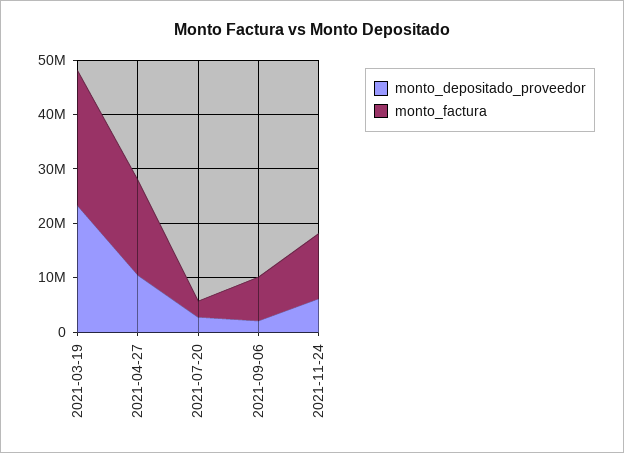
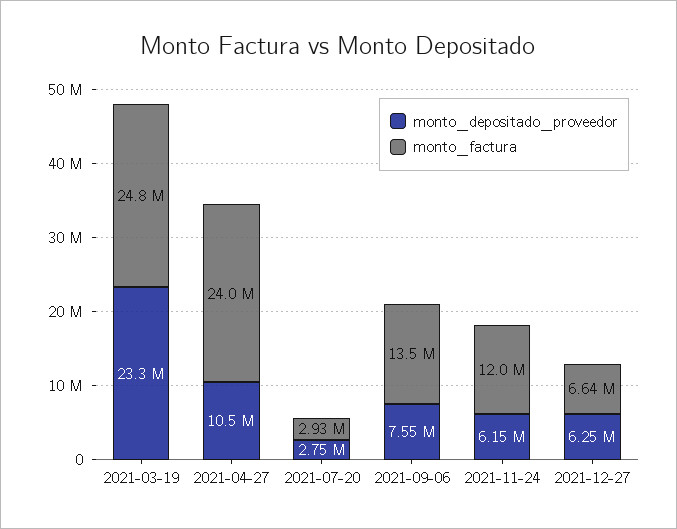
  {
    "monto_depositado_proveedor": {
      "2021-03-19": 23300000,
      "2021-04-27": 10500000,
      "2021-07-20": 2750000,
-     "2021-09-06": 2000000,
+     "2021-09-06": 7550000,
-     "2021-11-24": 6150000
+     "2021-11-24": 6150000,
+     "2021-12-27": 6250000
    },
    "monto_factura": {
      "2021-03-19": 24800000,
-     "2021-04-27": 18000000,
+     "2021-04-27": 24000000,
      "2021-07-20": 2930000,
-     "2021-09-06": 8000000,
+     "2021-09-06": 13500000,
-     "2021-11-24": 12000000
+     "2021-11-24": 12000000,
+     "2021-12-27": 6640000
    }
  }

